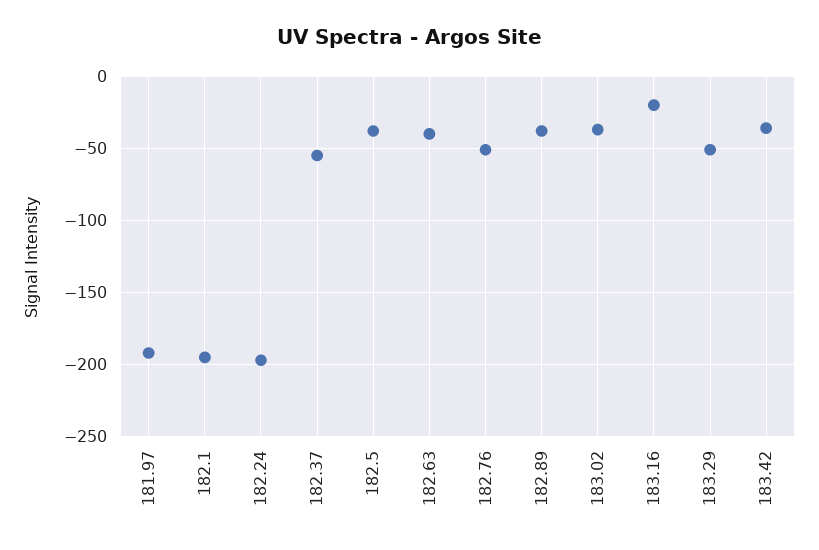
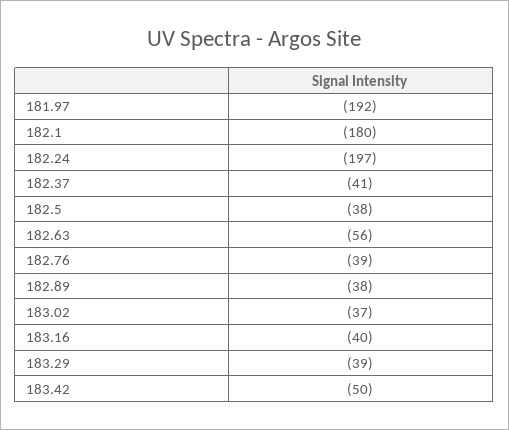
  {
    "181.97": -192,
-   "182.1": -195,
+   "182.1": -180,
    "182.24": -197,
-   "182.37": -55,
+   "182.37": -41,
    "182.5": -38,
-   "182.63": -40,
+   "182.63": -56,
-   "182.76": -50,
+   "182.76": -39,
    "182.89": -38,
    "183.02": -37,
-   "183.16": -20,
+   "183.16": -40,
-   "183.29": -50,
+   "183.29": -39,
-   "183.42": -35
+   "183.42": -50
  }

